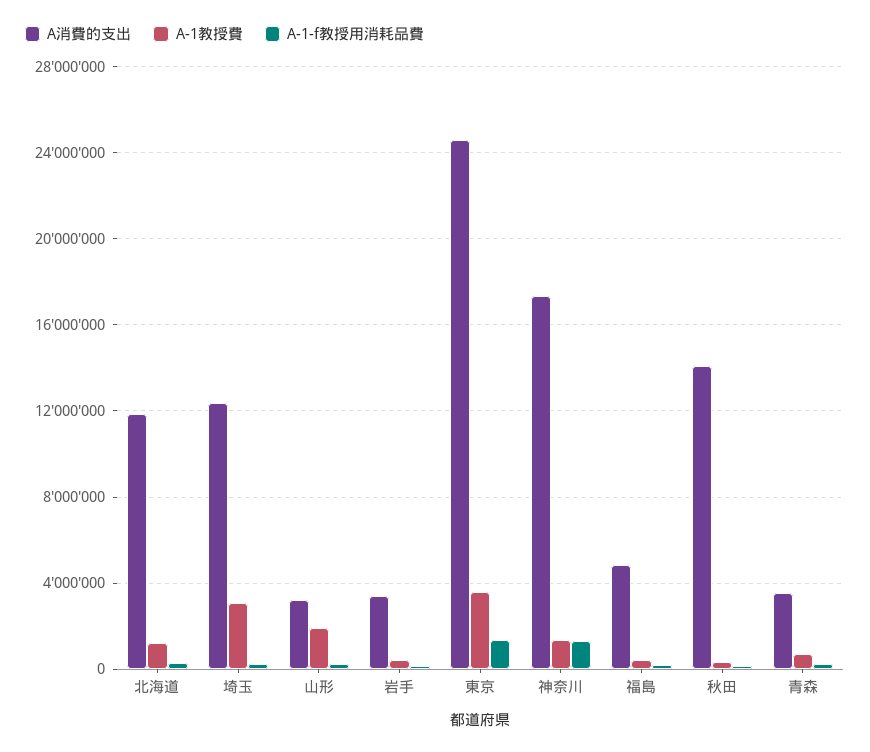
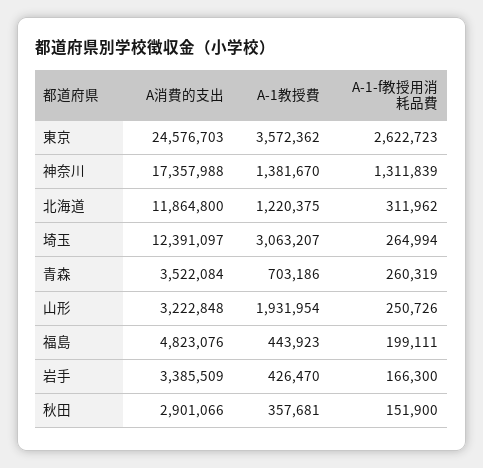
  {
    "A消費的支出": {
      "北海道": 11864800,
      "埼玉": 12391097,
      "山形": 3222848,
      "岩手": 3385509,
      "東京": 24576703,
      "神奈川": 17357988,
      "福島": 4823076,
-     "秋田": 14000000,
+     "秋田": 2901066,
      "青森": 3522084
    },
    "A-1教授費": {
      "北海道": 1220375,
      "埼玉": 3063207,
      "山形": 1931954,
      "岩手": 426470,
      "東京": 3572362,
      "神奈川": 1381670,
      "福島": 443923,
      "秋田": 357681,
      "青森": 703186
    },
    "A-1-f教授用消耗品費": {
      "北海道": 311962,
      "埼玉": 264994,
      "山形": 250726,
      "岩手": 166300,
-     "東京": 1500000,
+     "東京": 2622723,
      "神奈川": 1311839,
      "福島": 199111,
      "秋田": 151900,
      "青森": 260319
    }
  }

